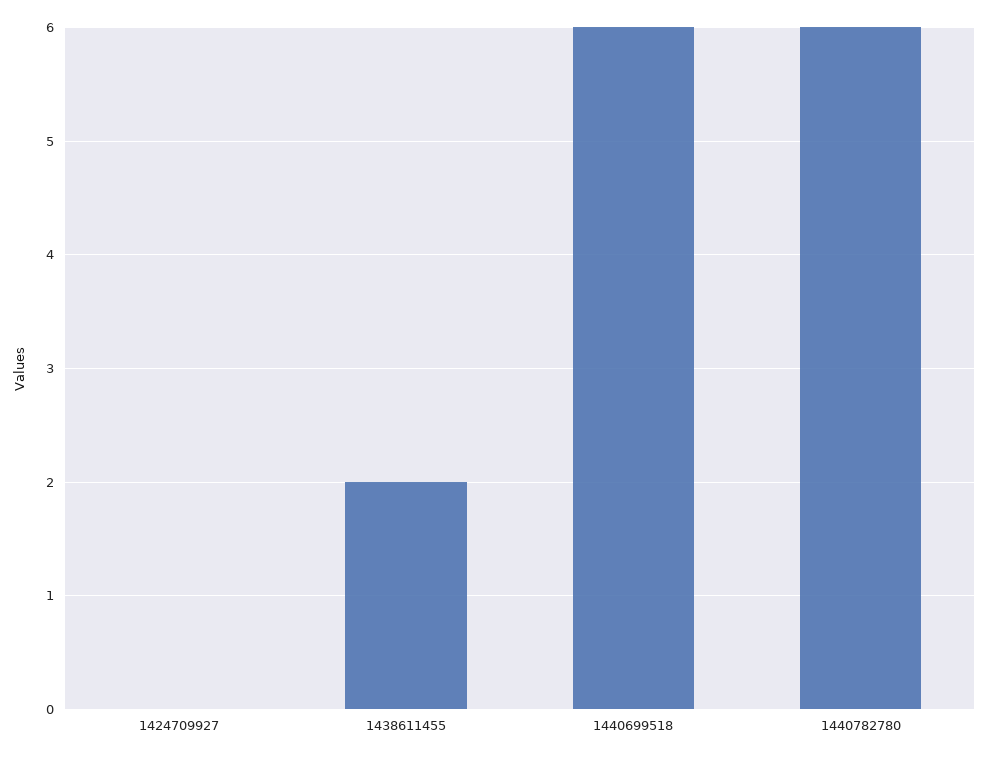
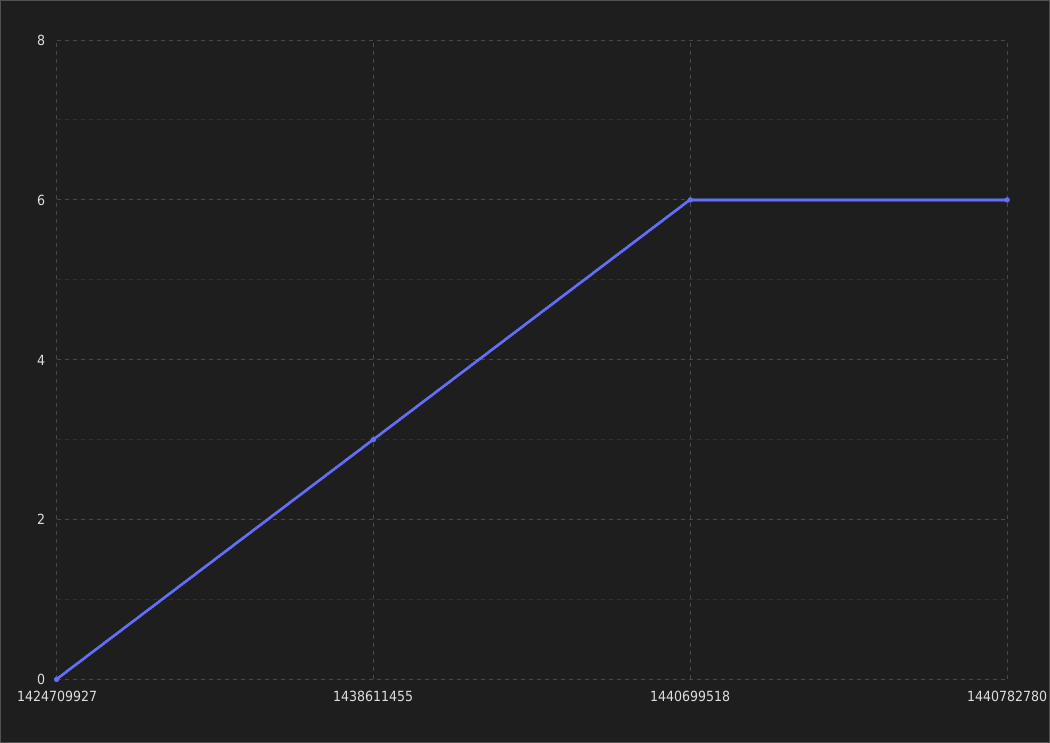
  {
    "1424709927": 0,
-   "1438611455": 2,
+   "1438611455": 3,
    "1440699518": 6,
    "1440782780": 6
  }

